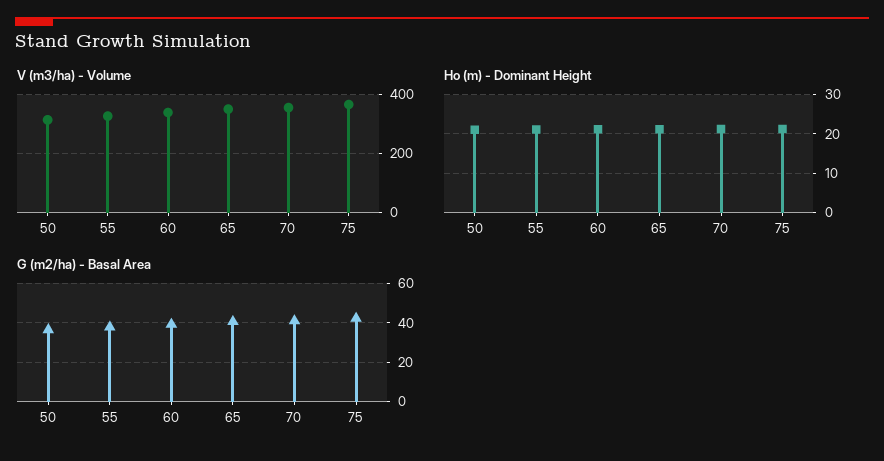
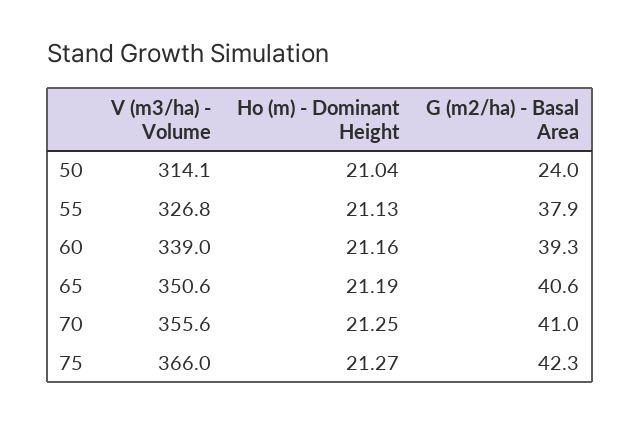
  {
    "V (m3/ha) - Volume": {
      "50": 314.1,
      "55": 326.8,
      "60": 339,
      "65": 350.6,
      "70": 355.6,
      "75": 366
    },
    "Ho (m) - Dominant Height": {
      "50": 21.04,
      "55": 21.13,
      "60": 21.16,
      "65": 21.19,
      "70": 21.25,
      "75": 21.27
    },
    "G (m2/ha) - Basal Area": {
-     "50": 35,
+     "50": 24,
      "55": 37.9,
      "60": 39.3,
      "65": 40.6,
      "70": 41,
      "75": 42.3
    }
  }

